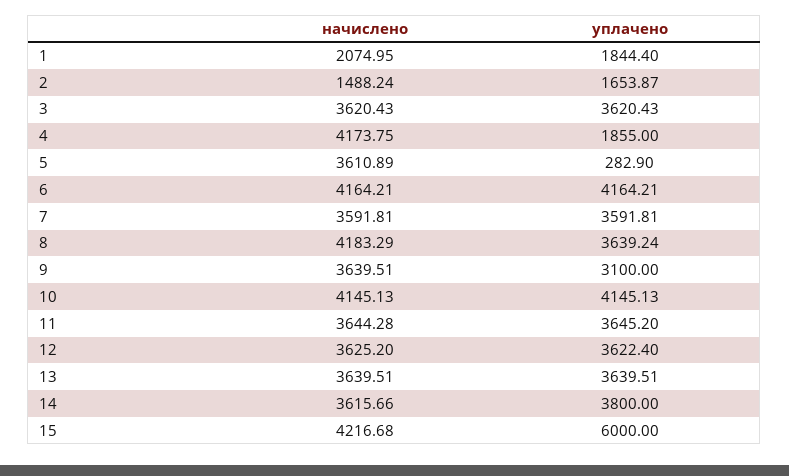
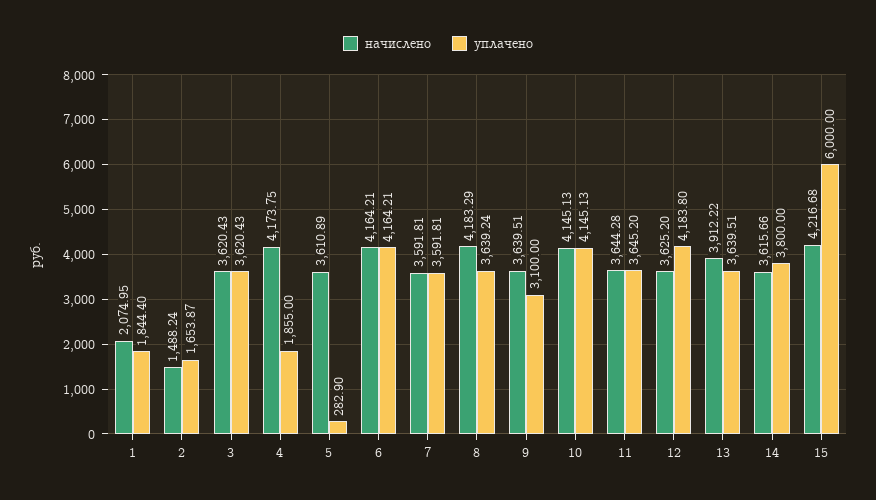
  {
    "начислено": {
      "1": 2074.95,
      "2": 1488.24,
      "3": 3620.43,
      "4": 4173.75,
      "5": 3610.89,
      "6": 4164.21,
      "7": 3591.81,
      "8": 4183.29,
      "9": 3639.51,
      "10": 4145.13,
      "11": 3644.28,
      "12": 3625.2,
-     "13": 3639.51,
+     "13": 3912.22,
      "14": 3615.66,
      "15": 4216.68
    },
    "уплачено": {
      "1": 1844.4,
      "2": 1653.87,
      "3": 3620.43,
      "4": 1855,
      "5": 282.9,
      "6": 4164.21,
      "7": 3591.81,
      "8": 3639.24,
      "9": 3100,
      "10": 4145.13,
      "11": 3645.2,
-     "12": 3622.4,
+     "12": 4183.8,
      "13": 3639.51,
      "14": 3800,
      "15": 6000
    }
  }

